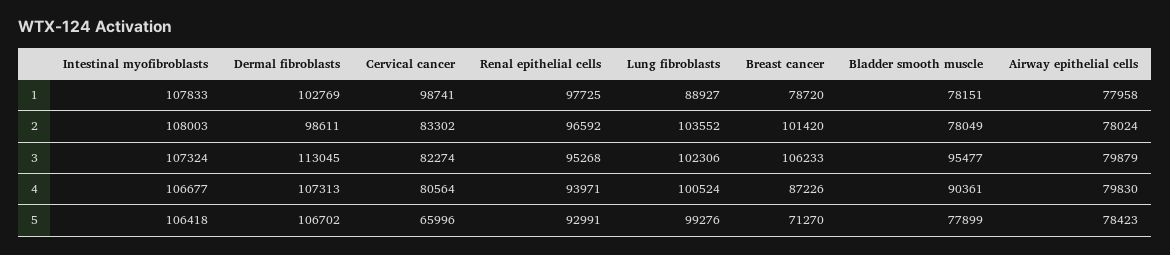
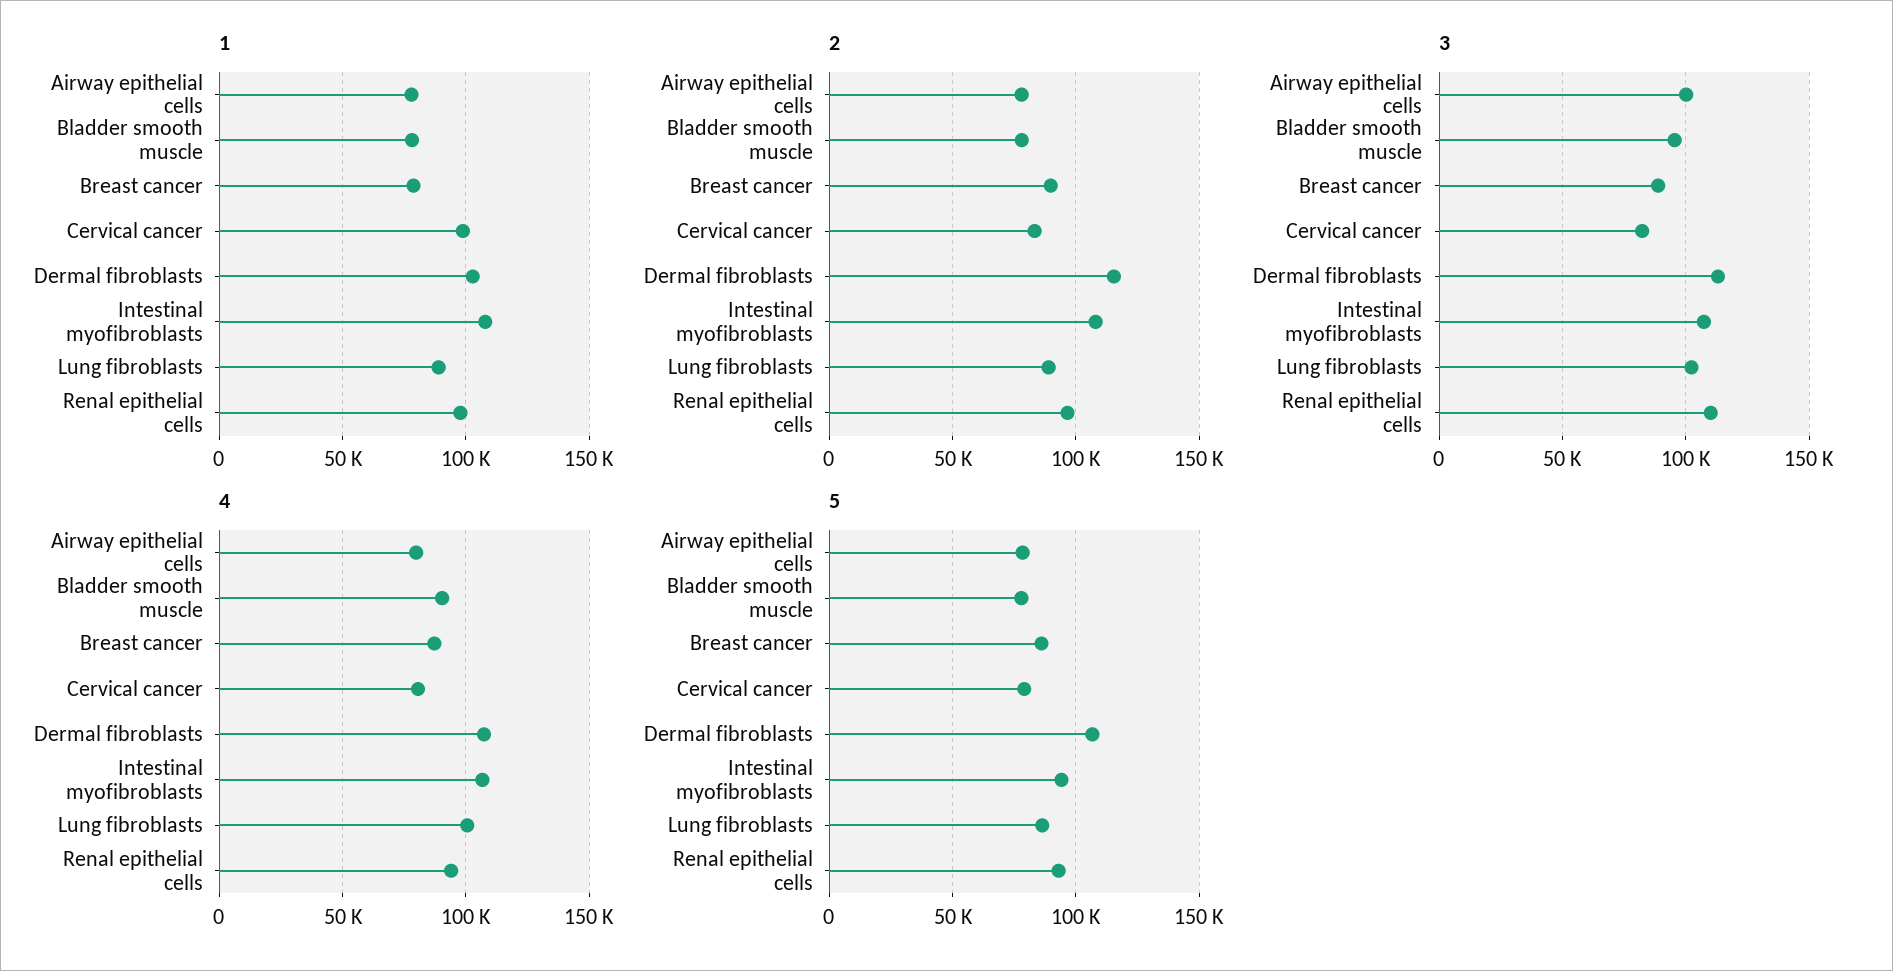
  {
    "1": {
      "Intestinal myofibroblasts": 107833,
      "Dermal fibroblasts": 102769,
      "Cervical cancer": 98741,
      "Renal epithelial cells": 97725,
      "Lung fibroblasts": 88927,
      "Breast cancer": 78720,
      "Bladder smooth muscle": 78151,
      "Airway epithelial cells": 77958
    },
    "2": {
      "Intestinal myofibroblasts": 108003,
-     "Dermal fibroblasts": 98611,
+     "Dermal fibroblasts": 115000,
      "Cervical cancer": 83302,
      "Renal epithelial cells": 96592,
-     "Lung fibroblasts": 103552,
+     "Lung fibroblasts": 90000,
-     "Breast cancer": 101420,
+     "Breast cancer": 90000,
      "Bladder smooth muscle": 78049,
      "Airway epithelial cells": 78024
    },
    "3": {
      "Intestinal myofibroblasts": 107324,
      "Dermal fibroblasts": 113045,
      "Cervical cancer": 82274,
-     "Renal epithelial cells": 95268,
+     "Renal epithelial cells": 110000,
      "Lung fibroblasts": 102306,
-     "Breast cancer": 106233,
+     "Breast cancer": 90000,
      "Bladder smooth muscle": 95477,
-     "Airway epithelial cells": 79879
+     "Airway epithelial cells": 100000
    },
    "4": {
      "Intestinal myofibroblasts": 106677,
      "Dermal fibroblasts": 107313,
      "Cervical cancer": 80564,
      "Renal epithelial cells": 93971,
      "Lung fibroblasts": 100524,
      "Breast cancer": 87226,
      "Bladder smooth muscle": 90361,
      "Airway epithelial cells": 79830
    },
    "5": {
-     "Intestinal myofibroblasts": 106418,
+     "Intestinal myofibroblasts": 95000,
      "Dermal fibroblasts": 106702,
-     "Cervical cancer": 65996,
+     "Cervical cancer": 80000,
      "Renal epithelial cells": 92991,
-     "Lung fibroblasts": 99276,
+     "Lung fibroblasts": 85000,
-     "Breast cancer": 71270,
+     "Breast cancer": 85000,
      "Bladder smooth muscle": 77899,
      "Airway epithelial cells": 78423
    }
  }

